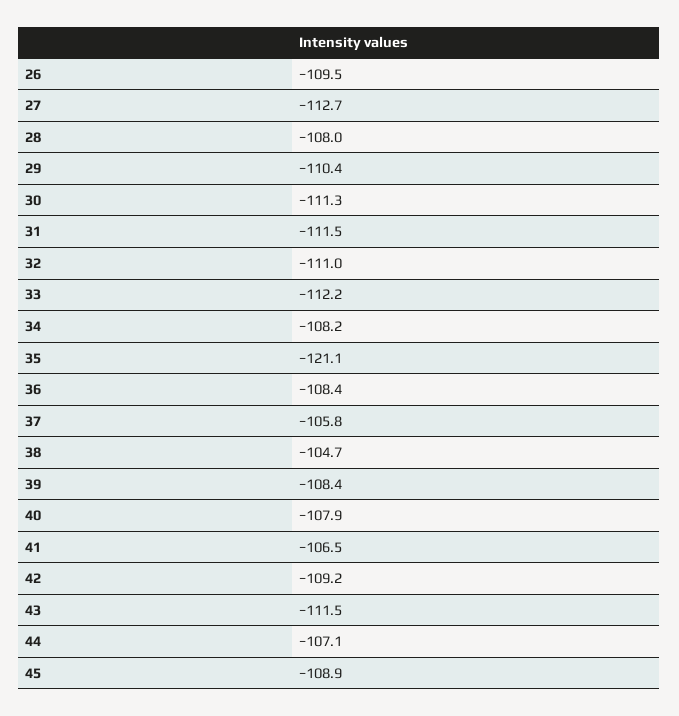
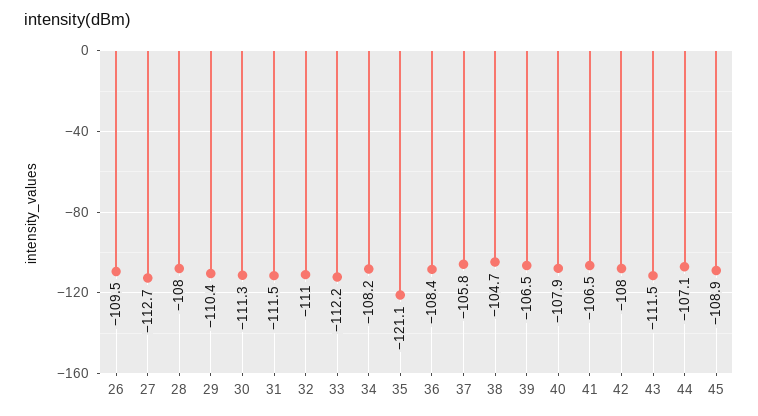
  {
    "26": -109.5,
    "27": -112.7,
    "28": -108,
    "29": -110.4,
    "30": -111.3,
    "31": -111.5,
    "32": -111,
    "33": -112.2,
    "34": -108.2,
    "35": -121.1,
    "36": -108.4,
    "37": -105.8,
    "38": -104.7,
-   "39": -108.4,
+   "39": -106.5,
    "40": -107.9,
    "41": -106.5,
-   "42": -109.2,
+   "42": -108,
    "43": -111.5,
    "44": -107.1,
    "45": -108.9
  }

